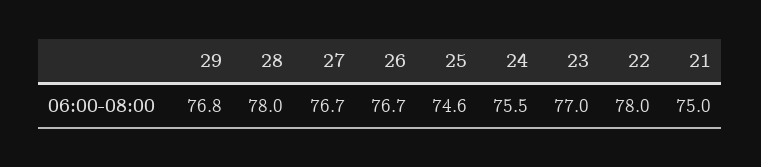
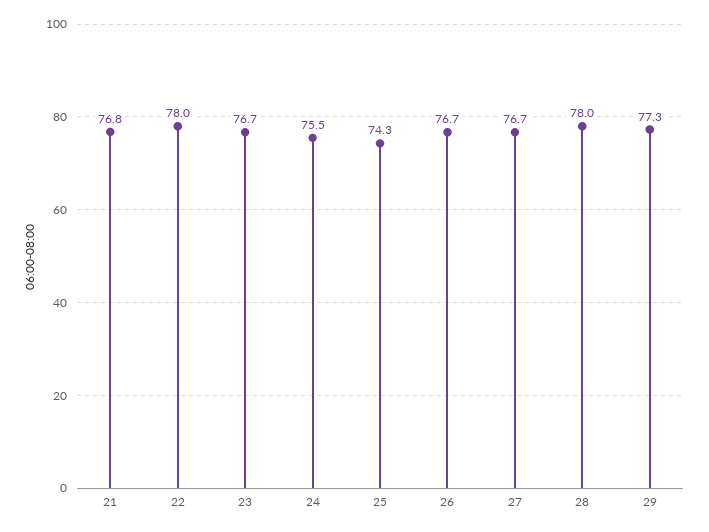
  {
-   "29": 76.8,
+   "29": 77.3,
    "28": 78,
    "27": 76.7,
    "26": 76.7,
-   "25": 74.6,
+   "25": 74.3,
    "24": 75.5,
-   "23": 77,
+   "23": 76.7,
    "22": 78,
-   "21": 75
+   "21": 76.8
  }

